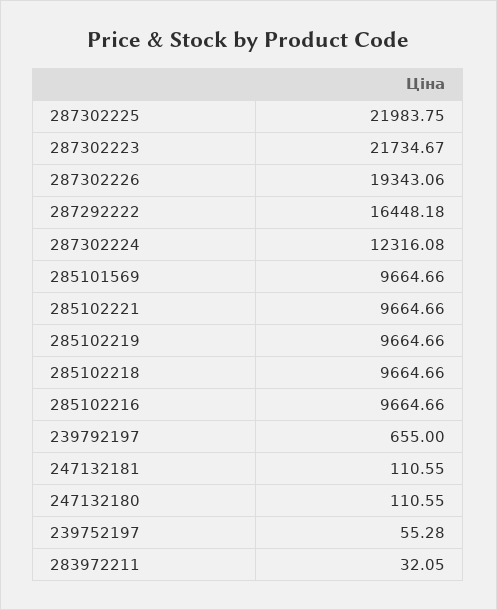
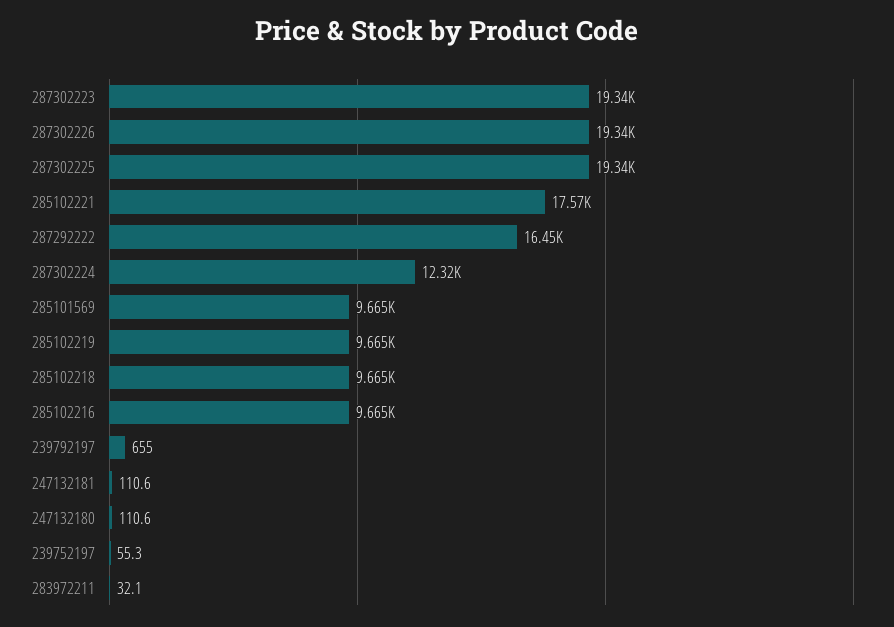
  {
-   "287302225": 21983.75,
+   "287302225": 19340,
-   "287302223": 21734.67,
+   "287302223": 19340,
    "287302226": 19343.06,
    "287292222": 16448.18,
    "287302224": 12316.08,
    "285101569": 9664.66,
-   "285102221": 9664.66,
+   "285102221": 17570,
    "285102219": 9664.66,
    "285102218": 9664.66,
    "285102216": 9664.66,
    "239792197": 655,
    "247132181": 110.55,
    "247132180": 110.55,
    "239752197": 55.28,
    "283972211": 32.05
  }

